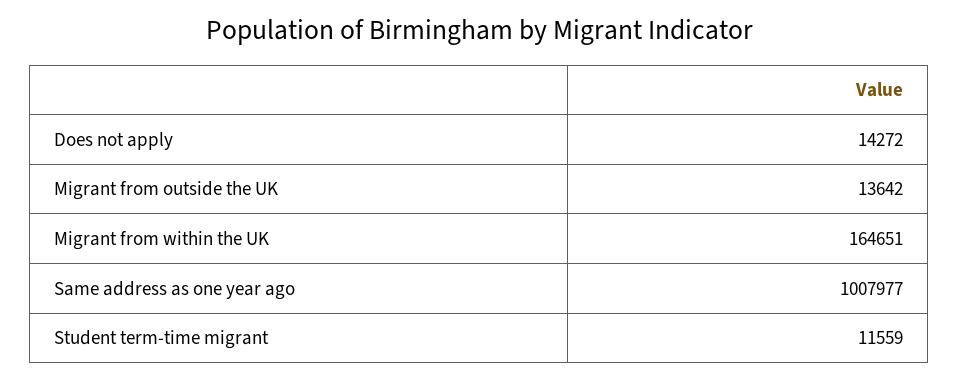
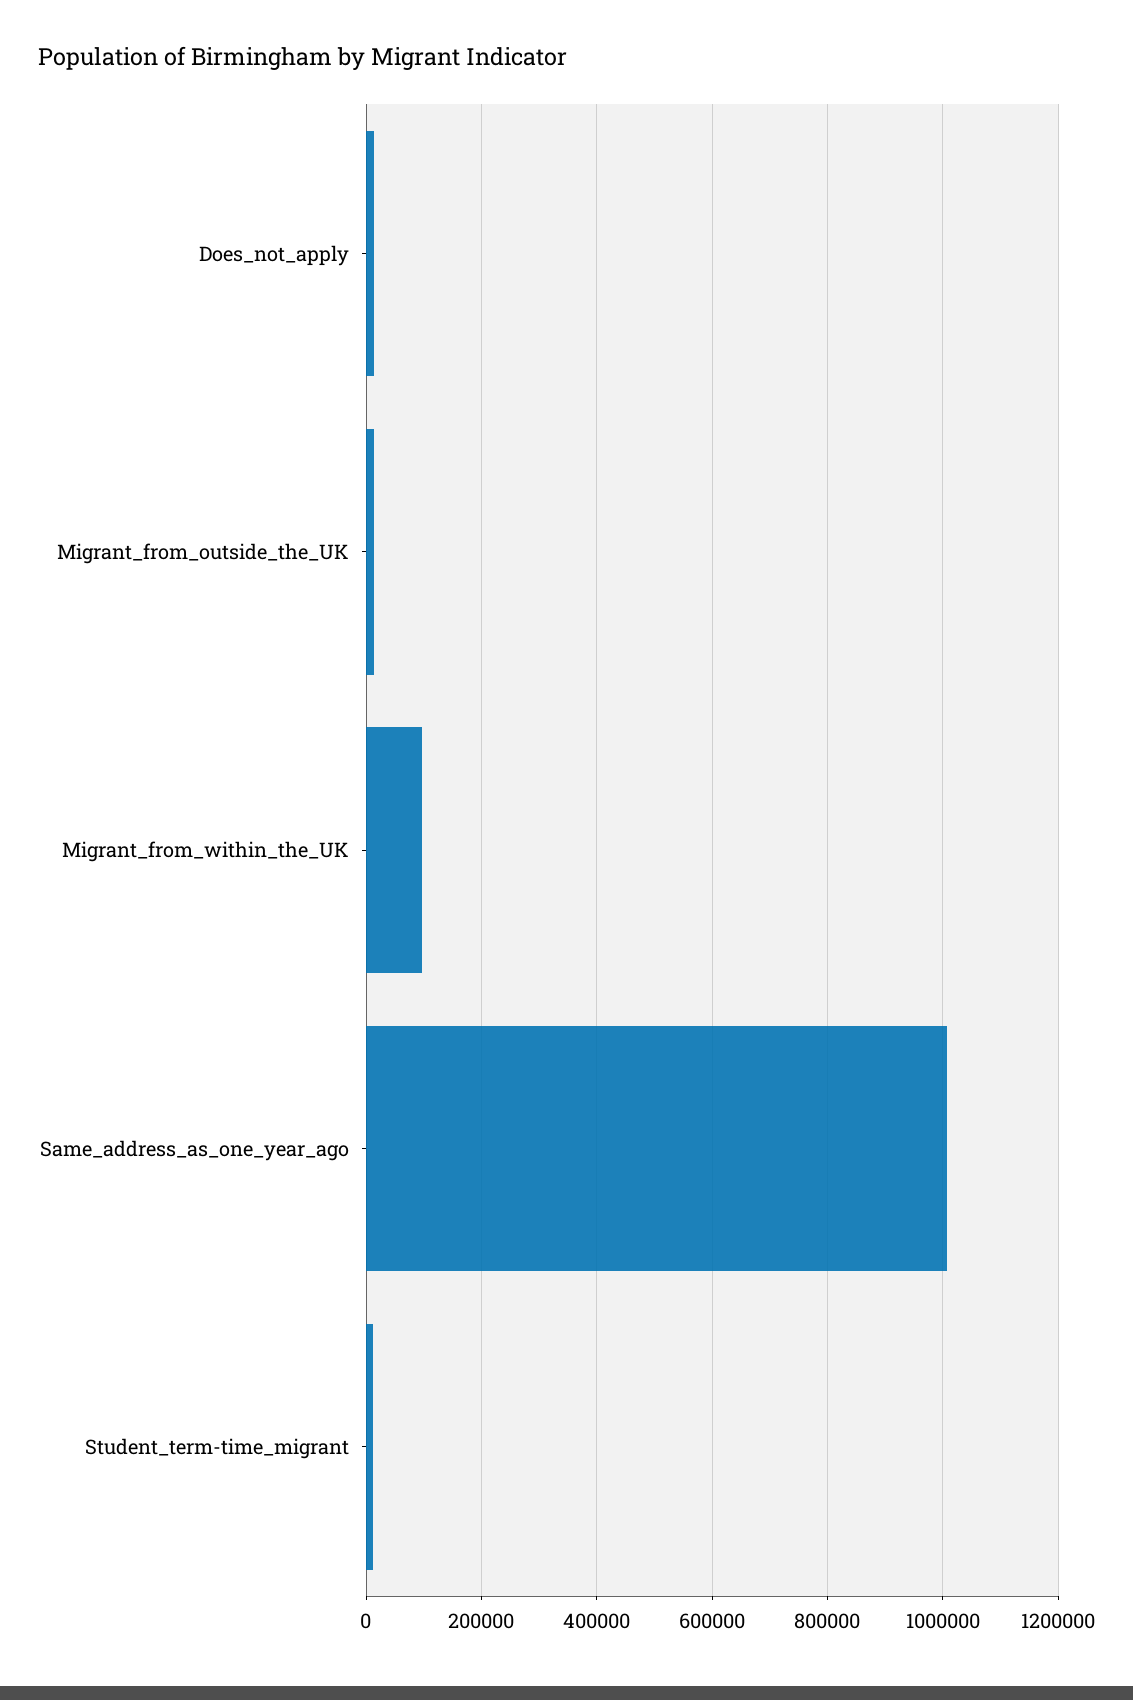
  {
    "Does not apply": 14272,
    "Migrant from outside the UK": 13642,
-   "Migrant from within the UK": 164651,
+   "Migrant from within the UK": 100000,
    "Same address as one year ago": 1007977,
    "Student term-time migrant": 11559
  }

